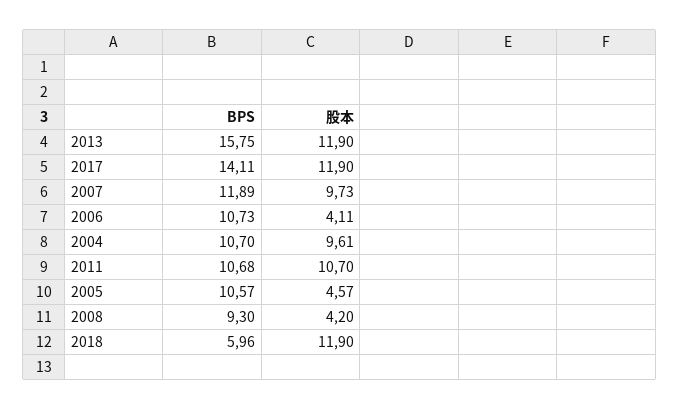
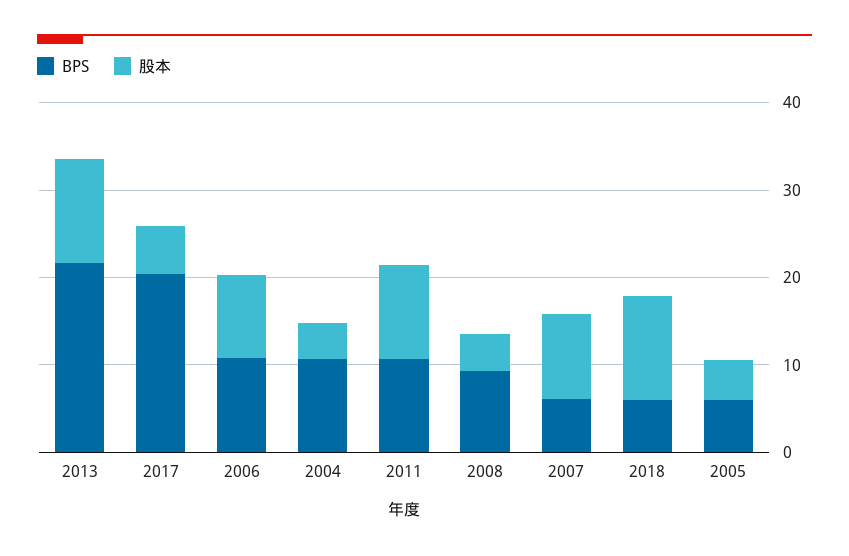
  {
    "BPS": {
-     "2013": 15.75,
+     "2013": 22,
-     "2017": 14.11,
+     "2017": 20,
-     "2007": 11.89,
+     "2007": 6,
      "2006": 10.73,
      "2004": 10.7,
      "2011": 10.68,
-     "2005": 10.57,
+     "2005": 6,
      "2008": 9.3,
      "2018": 5.96
    },
    "股本": {
      "2013": 11.9,
-     "2017": 11.9,
+     "2017": 6,
      "2007": 9.73,
-     "2006": 4.11,
+     "2006": 10,
-     "2004": 9.61,
+     "2004": 4,
      "2011": 10.7,
      "2005": 4.57,
      "2008": 4.2,
      "2018": 11.9
    }
  }

